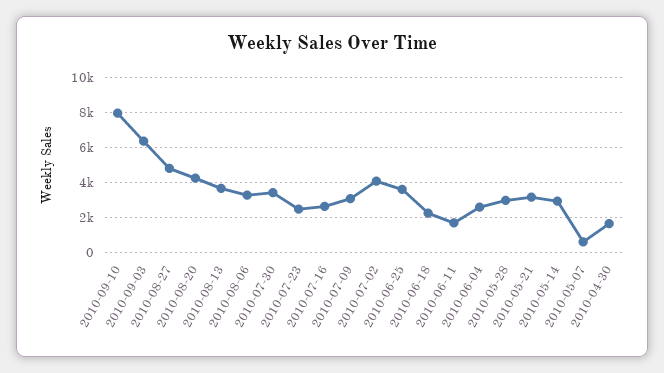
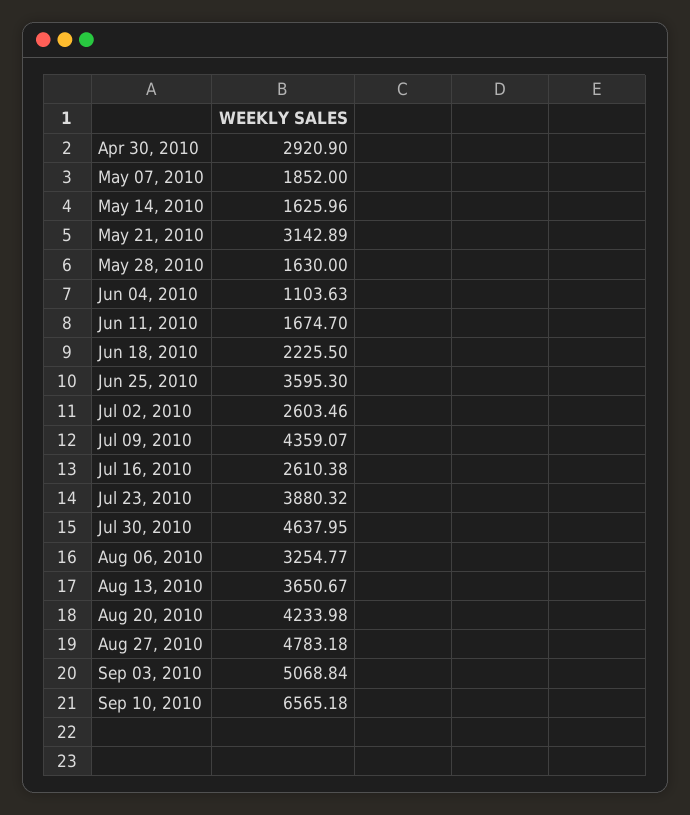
  {
-   "2010-09-10": 8000,
+   "2010-09-10": 6565.18,
-   "2010-09-03": 6500,
+   "2010-09-03": 5068.84,
    "2010-08-27": 4783.18,
    "2010-08-20": 4233.98,
    "2010-08-13": 3650.67,
    "2010-08-06": 3254.77,
-   "2010-07-30": 3500,
+   "2010-07-30": 4637.95,
-   "2010-07-23": 2500,
+   "2010-07-23": 3880.32,
    "2010-07-16": 2610.38,
-   "2010-07-09": 3000,
+   "2010-07-09": 4359.07,
-   "2010-07-02": 4000,
+   "2010-07-02": 2603.46,
    "2010-06-25": 3595.3,
    "2010-06-18": 2225.5,
    "2010-06-11": 1674.7,
-   "2010-06-04": 2500,
+   "2010-06-04": 1103.63,
-   "2010-05-28": 3000,
+   "2010-05-28": 1630,
    "2010-05-21": 3142.89,
-   "2010-05-14": 3000,
+   "2010-05-14": 1625.96,
-   "2010-05-07": 500,
+   "2010-05-07": 1852,
-   "2010-04-30": 1500
+   "2010-04-30": 2920.9
  }

